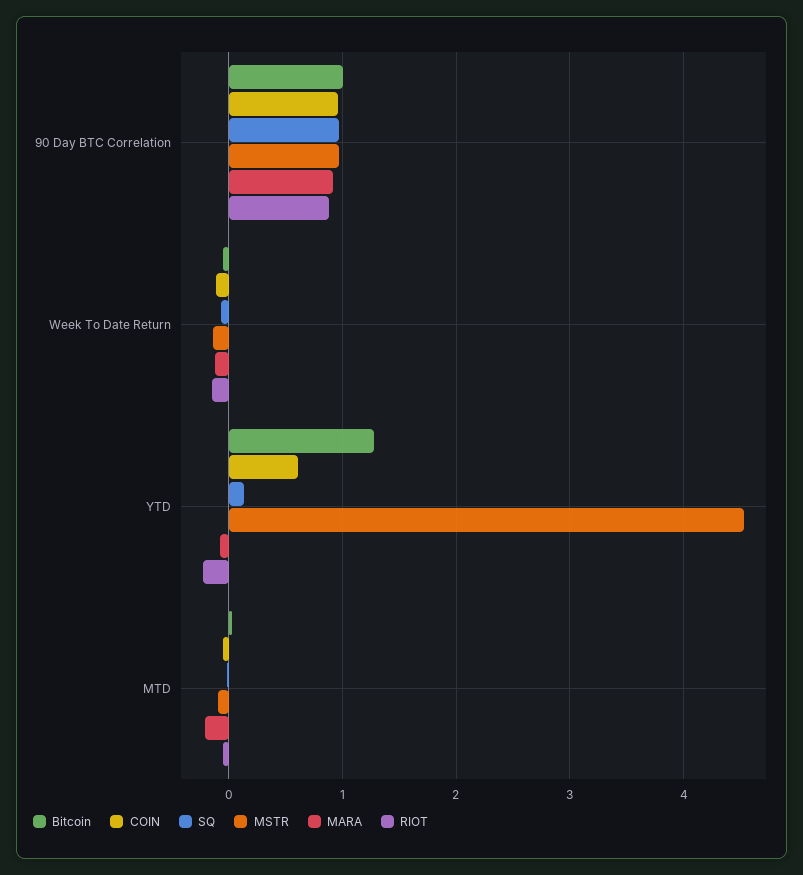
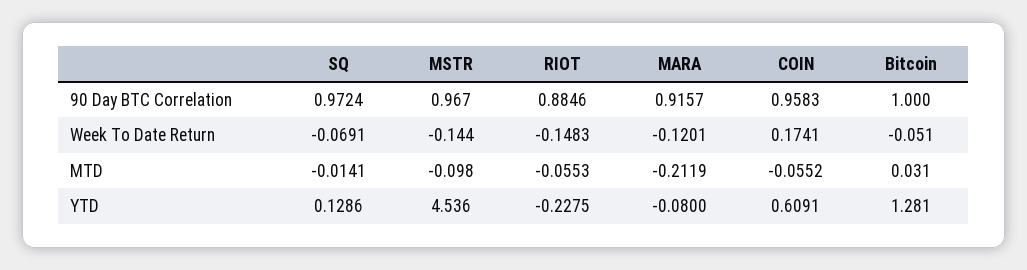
  {
    "Bitcoin": {
      "90 Day BTC Correlation": 1,
      "Week To Date Return": -0.051,
      "YTD": 1.281,
      "MTD": 0.031
    },
    "COIN": {
      "90 Day BTC Correlation": 0.9583,
-     "Week To Date Return": -0.1,
+     "Week To Date Return": 0.1741,
      "YTD": 0.6091,
      "MTD": -0.0552
    },
    "SQ": {
      "90 Day BTC Correlation": 0.9724,
      "Week To Date Return": -0.0691,
      "YTD": 0.1286,
      "MTD": -0.0141
    },
    "MSTR": {
      "90 Day BTC Correlation": 0.967,
      "Week To Date Return": -0.144,
      "YTD": 4.536,
      "MTD": -0.098
    },
    "MARA": {
      "90 Day BTC Correlation": 0.9157,
      "Week To Date Return": -0.1201,
      "YTD": -0.08,
      "MTD": -0.2119
    },
    "RIOT": {
      "90 Day BTC Correlation": 0.8846,
      "Week To Date Return": -0.1483,
      "YTD": -0.2275,
      "MTD": -0.0553
    }
  }

